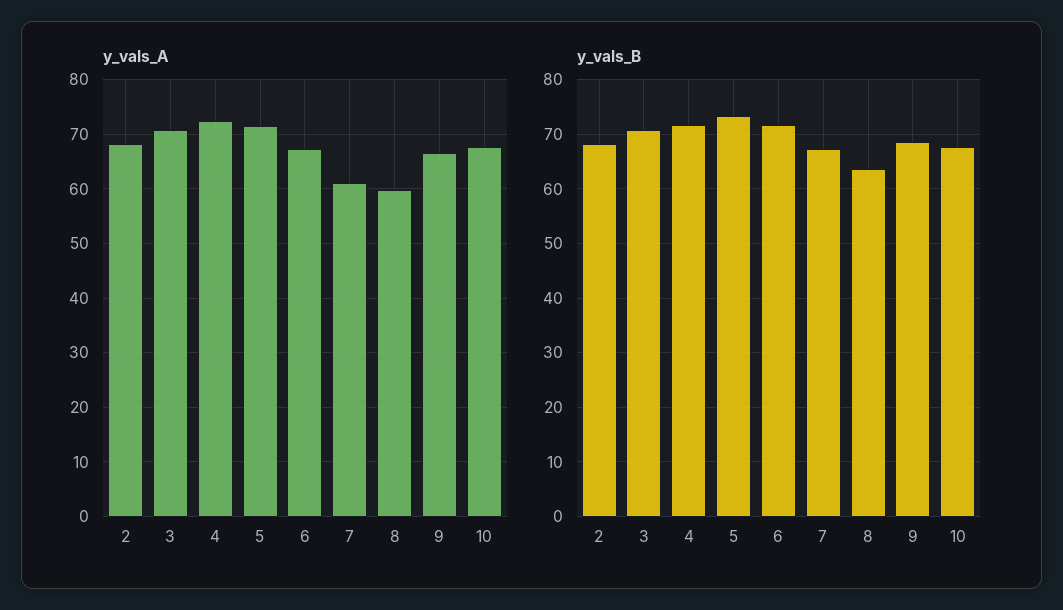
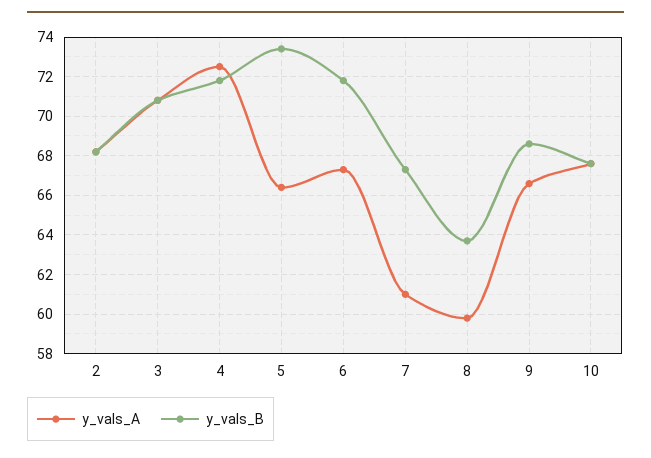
  {
    "y_vals_A": {
      "2": 68,
      "3": 71,
      "4": 72.5,
-     "5": 72,
+     "5": 66.5,
      "6": 67.5,
      "7": 61,
      "8": 60,
      "9": 66.5,
      "10": 67.5
    },
    "y_vals_B": {
      "2": 68,
      "3": 71,
      "4": 72,
      "5": 73.5,
      "6": 72,
      "7": 67.5,
      "8": 63.5,
      "9": 68.5,
      "10": 67.5
    }
  }

